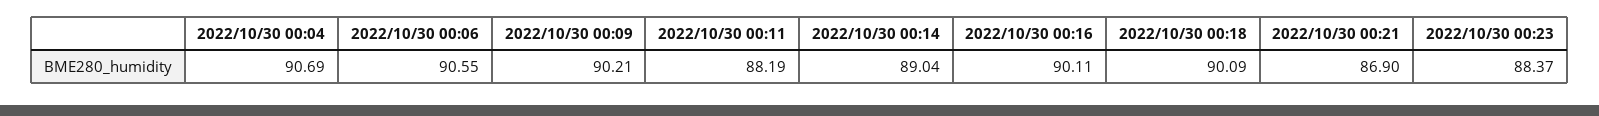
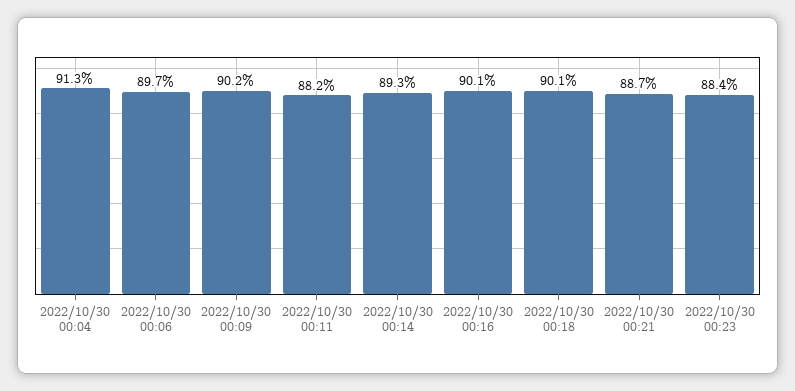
  {
-   "2022/10/30 00:04": 90.69,
+   "2022/10/30 00:04": 91.3,
-   "2022/10/30 00:06": 90.55,
+   "2022/10/30 00:06": 89.7,
    "2022/10/30 00:09": 90.21,
    "2022/10/30 00:11": 88.19,
-   "2022/10/30 00:14": 89.04,
+   "2022/10/30 00:14": 89.3,
    "2022/10/30 00:16": 90.11,
    "2022/10/30 00:18": 90.09,
-   "2022/10/30 00:21": 86.9,
+   "2022/10/30 00:21": 88.7,
    "2022/10/30 00:23": 88.37
  }

